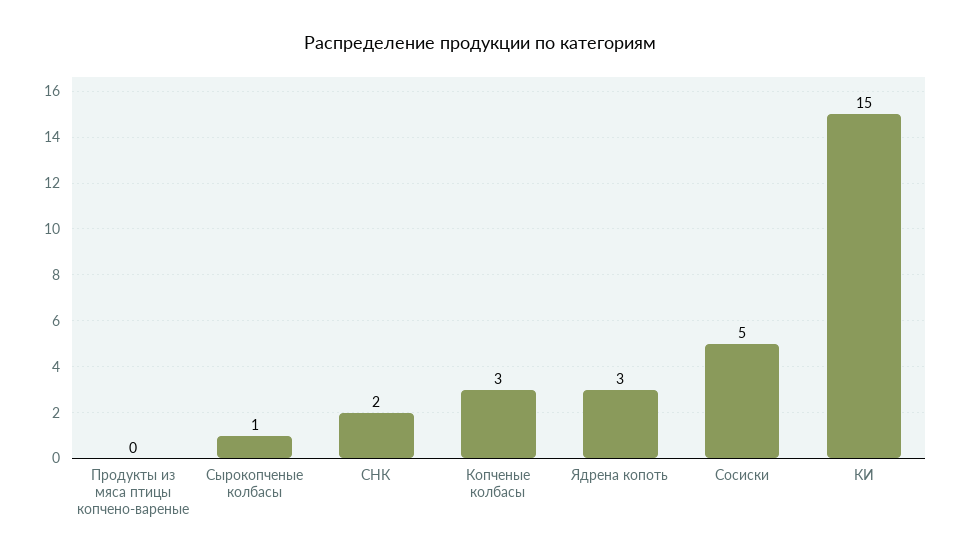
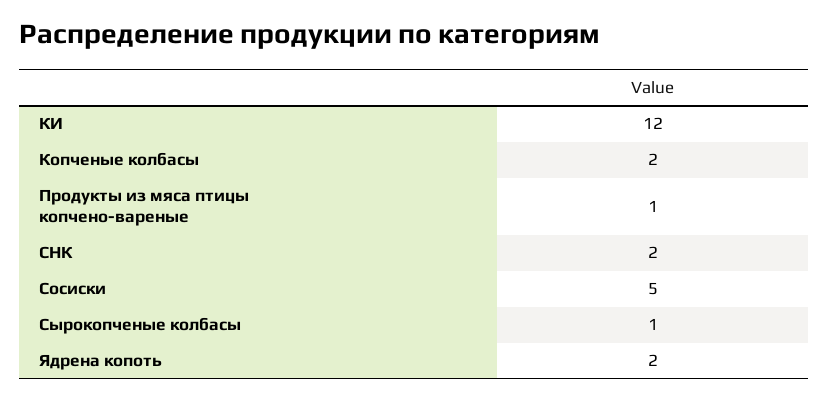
  {
-   "Продукты из мяса птицы копчено-вареные": 0,
+   "Продукты из мяса птицы копчено-вареные": 1,
    "Сырокопченые колбасы": 1,
    "СНК": 2,
-   "Копченые колбасы": 3,
+   "Копченые колбасы": 2,
-   "Ядрена копоть": 3,
+   "Ядрена копоть": 2,
    "Сосиски": 5,
-   "КИ": 15
+   "КИ": 12
  }

